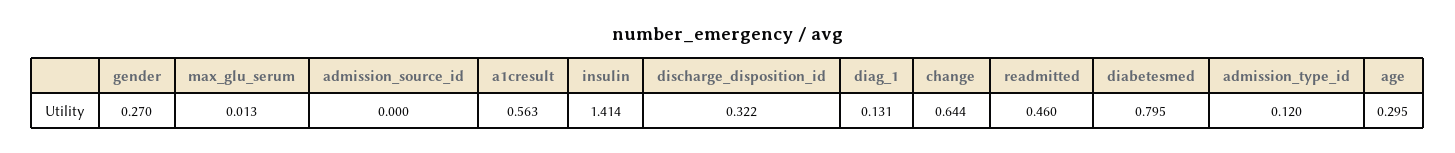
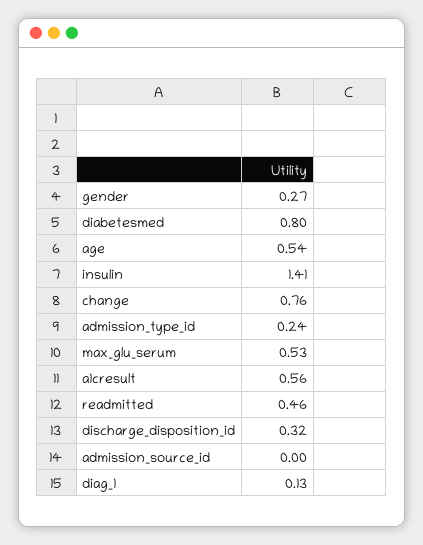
  {
    "gender": 0.27,
-   "max_glu_serum": 0.013,
+   "max_glu_serum": 0.53,
    "admission_source_id": 0,
    "a1cresult": 0.563,
    "insulin": 1.414,
    "discharge_disposition_id": 0.322,
    "diag_1": 0.131,
-   "change": 0.644,
+   "change": 0.76,
    "readmitted": 0.46,
    "diabetesmed": 0.795,
-   "admission_type_id": 0.12,
+   "admission_type_id": 0.24,
-   "age": 0.295
+   "age": 0.54
  }

